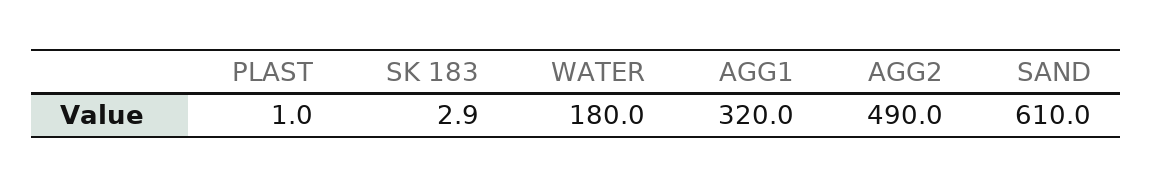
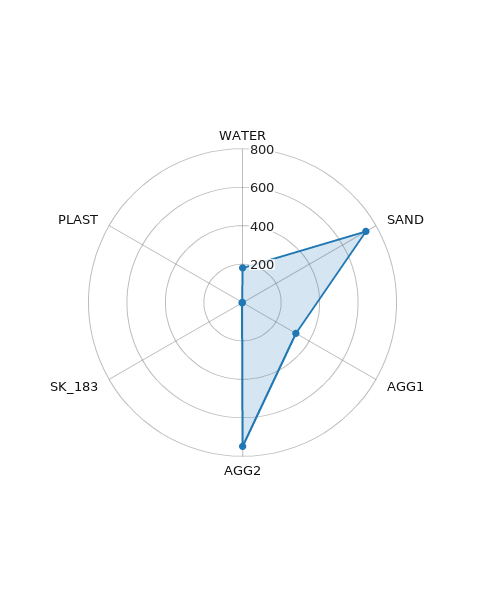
  {
    "PLAST": 1,
    "SK 183": 2.9,
    "WATER": 180,
    "AGG1": 320,
-   "AGG2": 490,
+   "AGG2": 750,
-   "SAND": 610
+   "SAND": 750
  }

